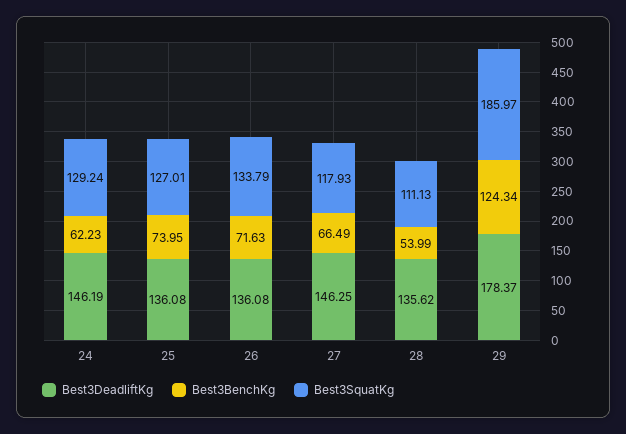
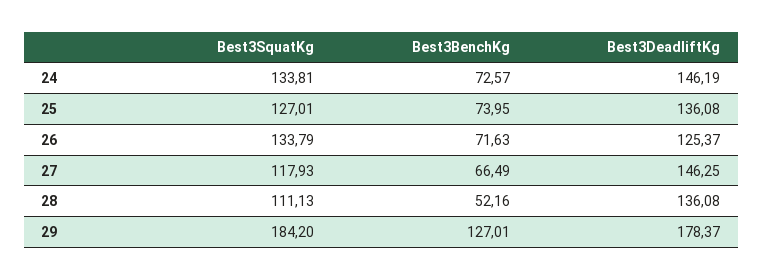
  {
    "Best3DeadliftKg": {
      "24": 146.19,
      "25": 136.08,
-     "26": 136.08,
+     "26": 125.37,
      "27": 146.25,
-     "28": 135.62,
+     "28": 136.08,
      "29": 178.37
    },
    "Best3BenchKg": {
-     "24": 62.23,
+     "24": 72.57,
      "25": 73.95,
      "26": 71.63,
      "27": 66.49,
-     "28": 53.99,
+     "28": 52.16,
-     "29": 124.34
+     "29": 127.01
    },
    "Best3SquatKg": {
-     "24": 129.24,
+     "24": 133.81,
      "25": 127.01,
      "26": 133.79,
      "27": 117.93,
      "28": 111.13,
-     "29": 185.97
+     "29": 184.2
    }
  }

